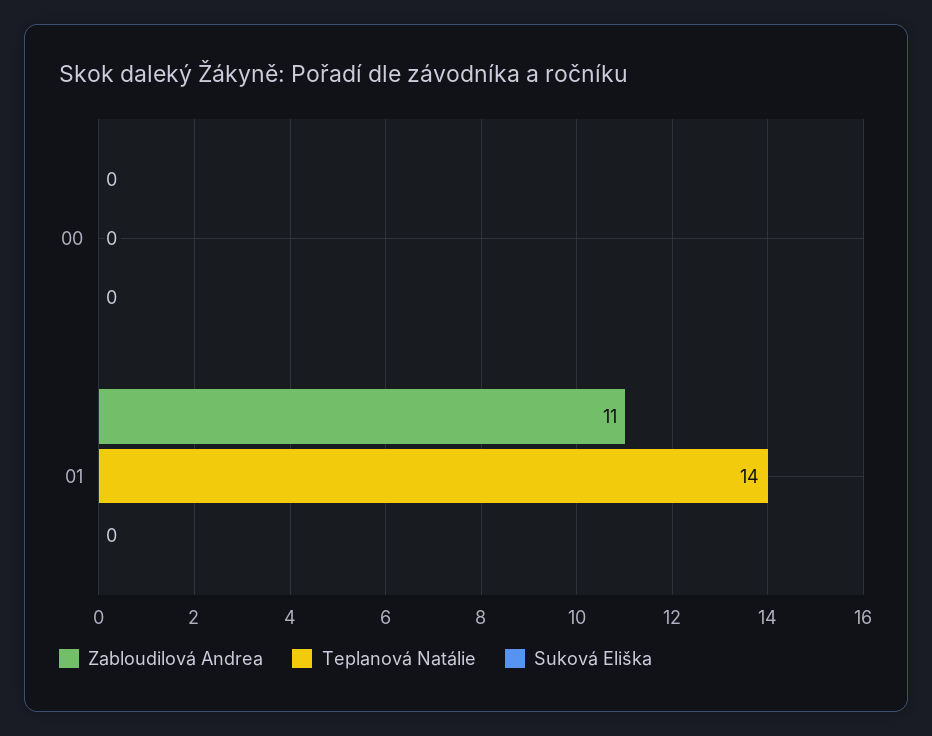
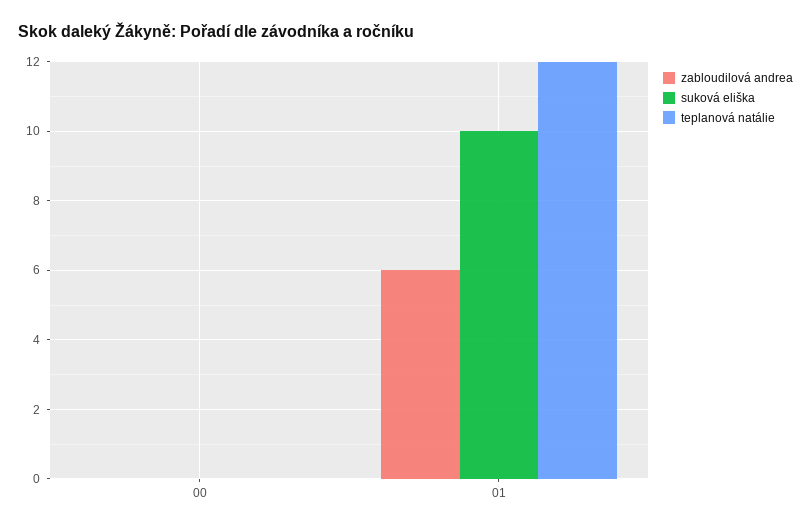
  {
    "Zabloudilová Andrea": {
      "00": 0,
-     "01": 11
+     "01": 6
    },
    "Teplanová Natálie": {
      "00": 0,
-     "01": 14
+     "01": 12
    },
    "Suková Eliška": {
      "00": 0,
-     "01": 0
+     "01": 10
    }
  }

